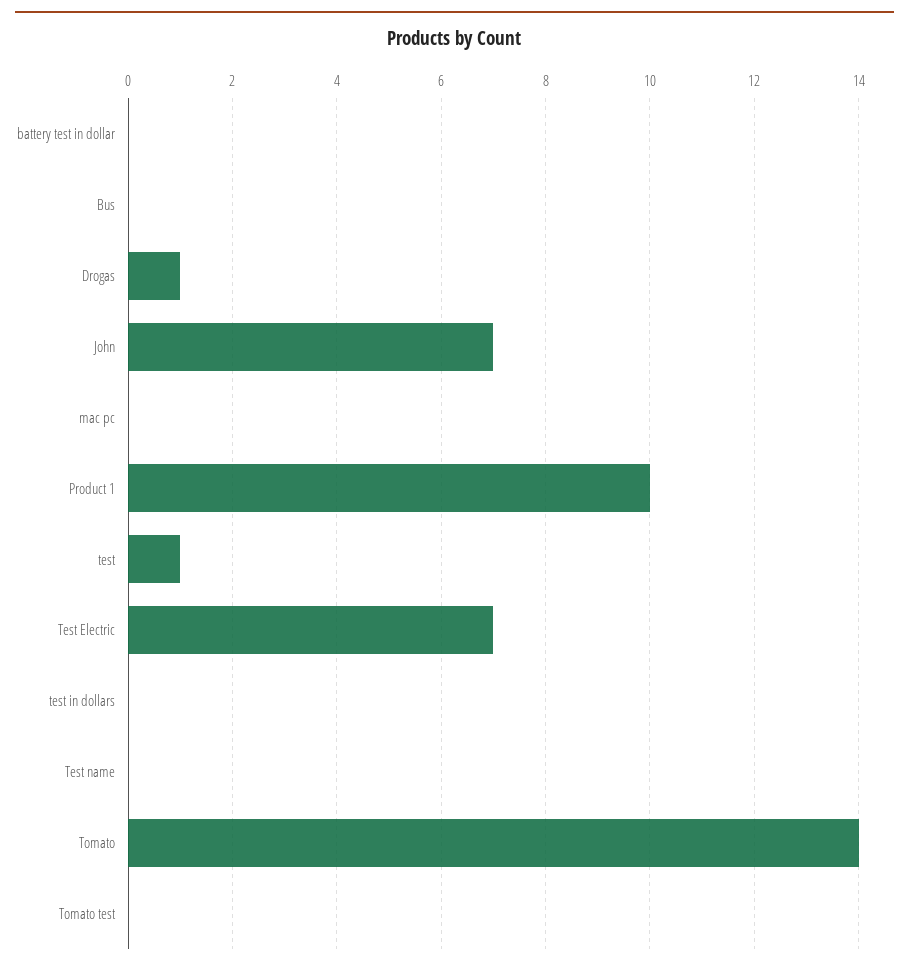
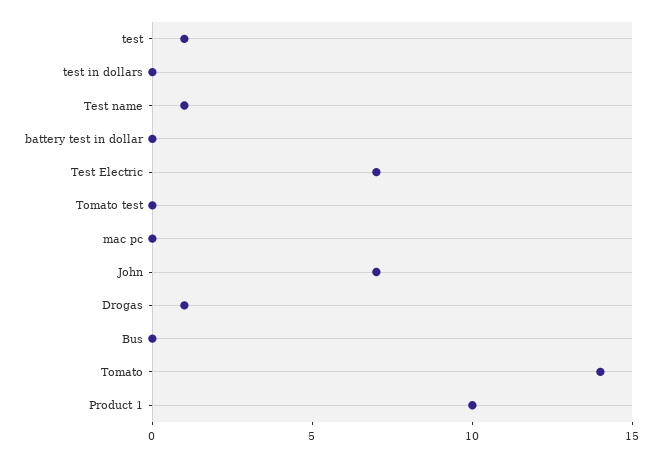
  {
    "battery test in dollar": 0,
    "Bus": 0,
    "Drogas": 1,
    "John": 7,
    "mac pc": 0,
    "Product 1": 10,
    "test": 1,
    "Test Electric": 7,
    "test in dollars": 0,
-   "Test name": 0,
+   "Test name": 1,
    "Tomato": 14,
    "Tomato test": 0
  }

